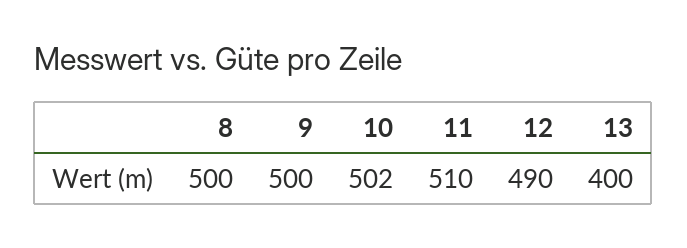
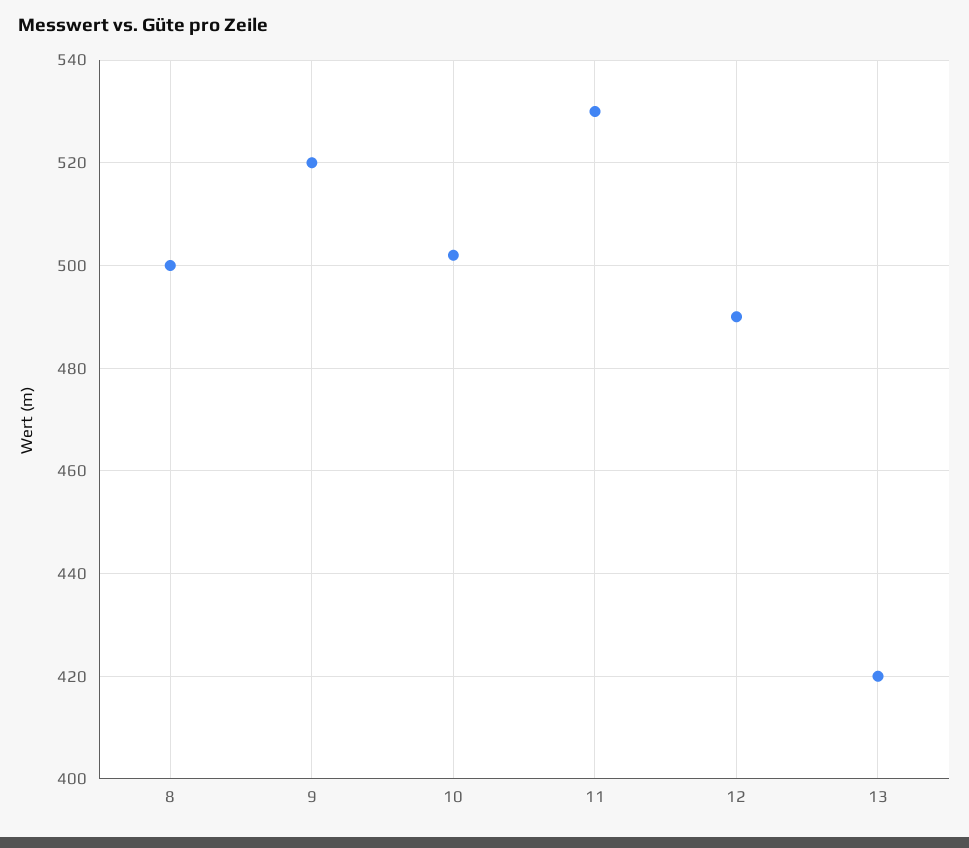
  {
    "8": 500,
-   "9": 500,
+   "9": 520,
    "10": 502,
-   "11": 510,
+   "11": 530,
    "12": 490,
-   "13": 400
+   "13": 420
  }

